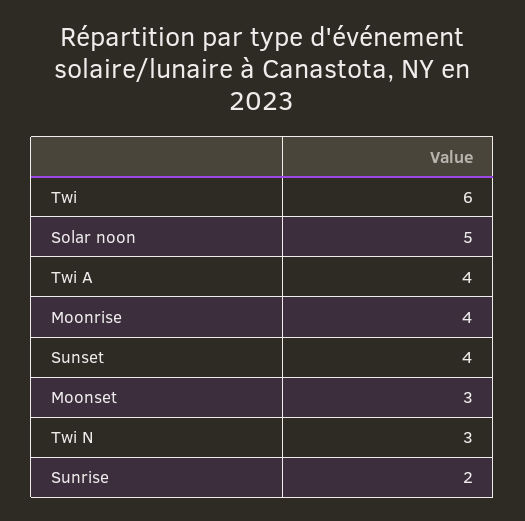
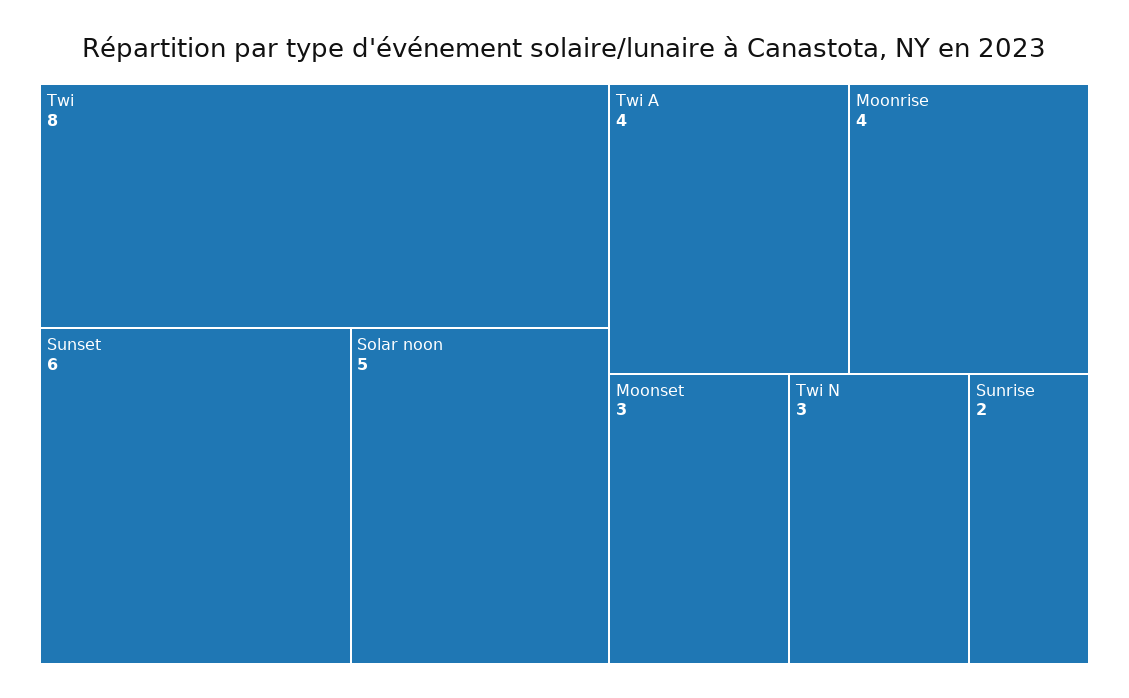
  {
-   "Twi": 6,
+   "Twi": 8,
    "Solar noon": 5,
    "Twi A": 4,
    "Moonrise": 4,
-   "Sunset": 4,
+   "Sunset": 6,
    "Moonset": 3,
    "Twi N": 3,
    "Sunrise": 2
  }

